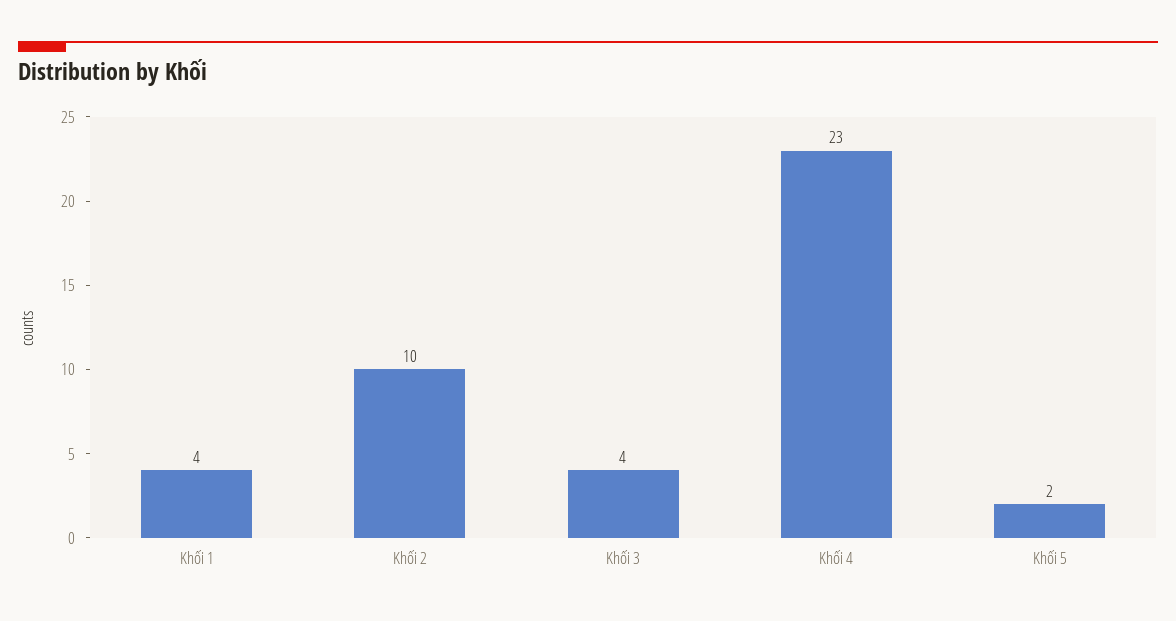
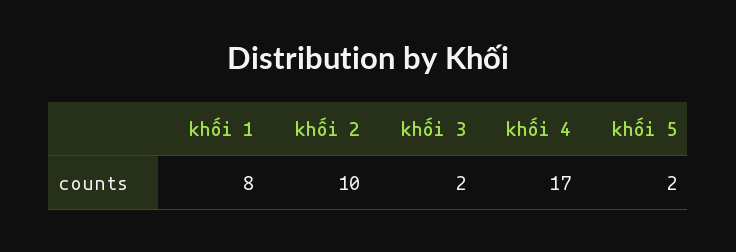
  {
-   "Khối 1": 4,
+   "Khối 1": 8,
    "Khối 2": 10,
-   "Khối 3": 4,
+   "Khối 3": 2,
-   "Khối 4": 23,
+   "Khối 4": 17,
    "Khối 5": 2
  }

